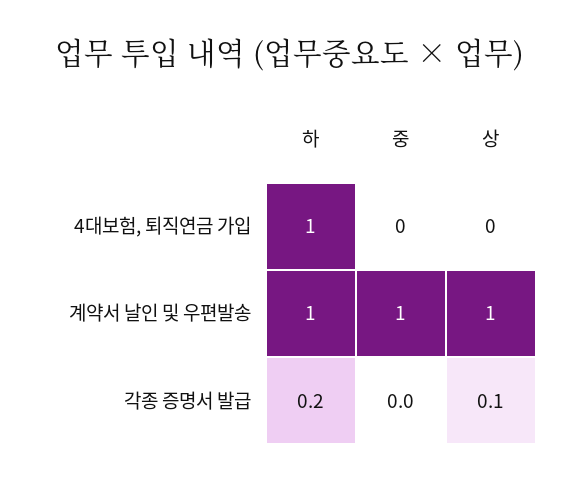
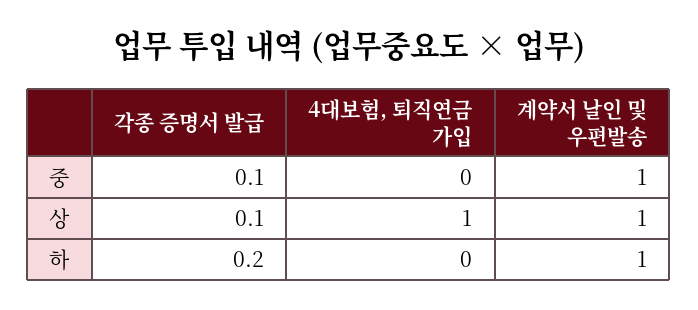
  {
    "하": {
-     "4대보험, 퇴직연금 가입": 1,
+     "4대보험, 퇴직연금 가입": 0,
      "계약서 날인 및 우편발송": 1,
      "각종 증명서 발급": 0.2
    },
    "중": {
      "4대보험, 퇴직연금 가입": 0,
      "계약서 날인 및 우편발송": 1,
-     "각종 증명서 발급": 0
+     "각종 증명서 발급": 0.1
    },
    "상": {
-     "4대보험, 퇴직연금 가입": 0,
+     "4대보험, 퇴직연금 가입": 1,
      "계약서 날인 및 우편발송": 1,
      "각종 증명서 발급": 0.1
    }
  }

